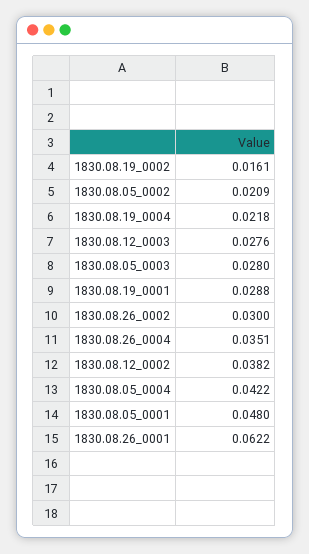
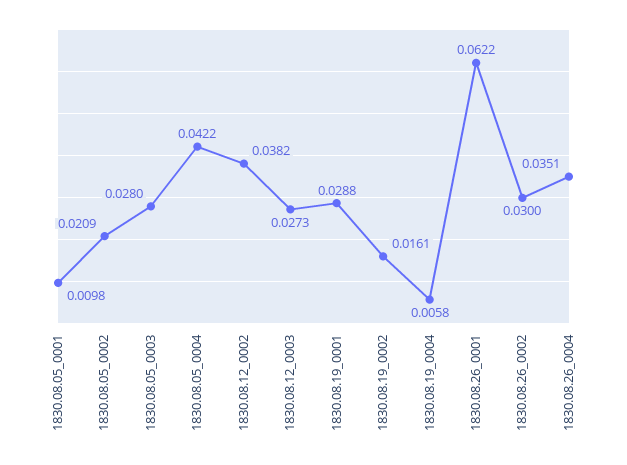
  {
    "1830.08.19_0002": 0.0161,
    "1830.08.05_0002": 0.0209,
-   "1830.08.19_0004": 0.0218,
+   "1830.08.19_0004": 0.0058,
-   "1830.08.12_0003": 0.0276,
+   "1830.08.12_0003": 0.0273,
    "1830.08.05_0003": 0.028,
    "1830.08.19_0001": 0.0288,
    "1830.08.26_0002": 0.03,
    "1830.08.26_0004": 0.0351,
    "1830.08.12_0002": 0.0382,
    "1830.08.05_0004": 0.0422,
-   "1830.08.05_0001": 0.048,
+   "1830.08.05_0001": 0.0098,
    "1830.08.26_0001": 0.0622
  }

